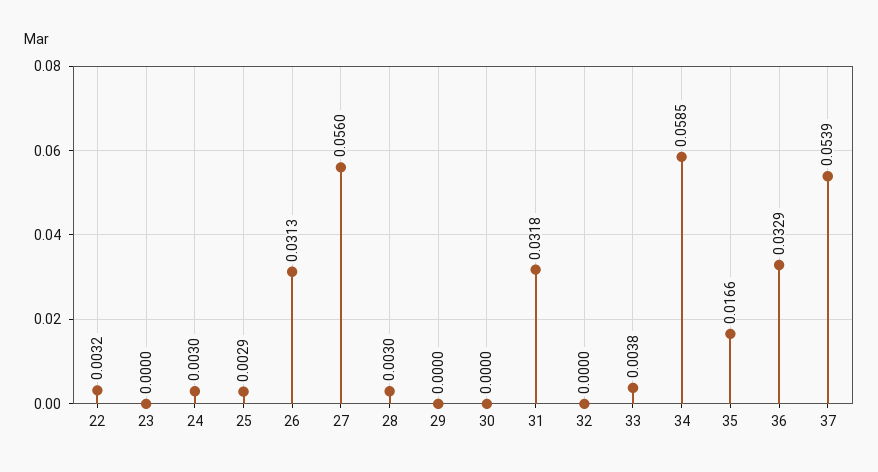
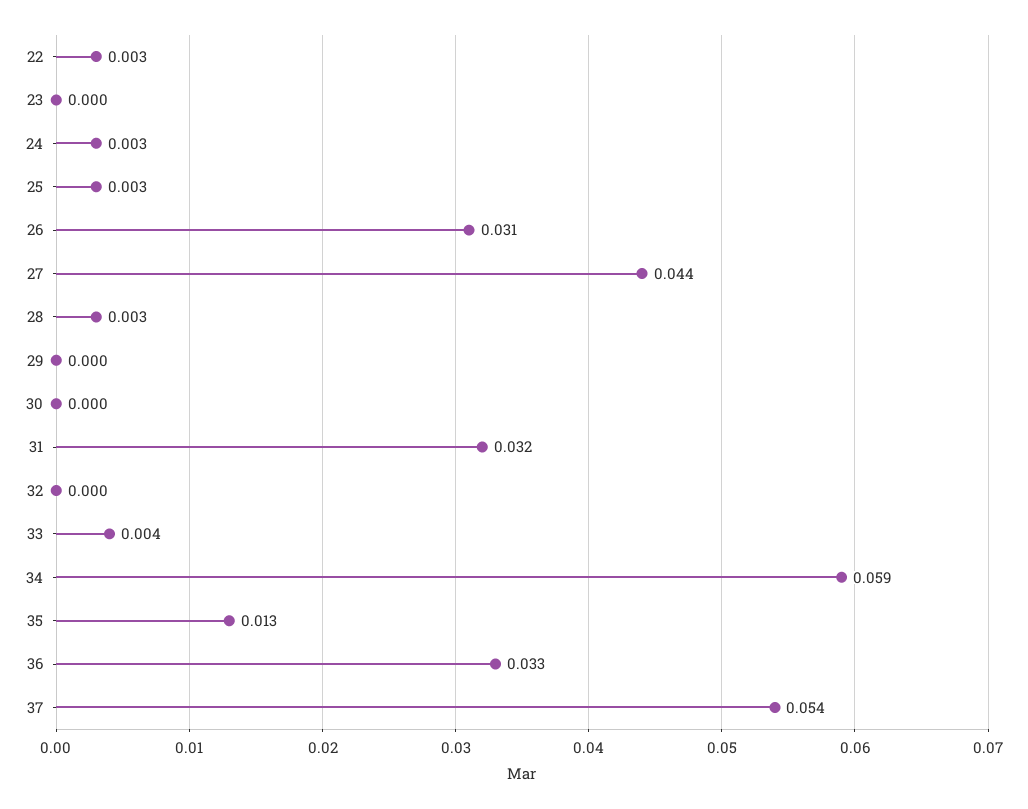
  {
    "22": 0.0032,
    "23": 0,
    "24": 0.003,
    "25": 0.0029,
    "26": 0.0313,
-   "27": 0.056,
+   "27": 0.044,
    "28": 0.003,
    "29": 0,
    "30": 0,
    "31": 0.0318,
    "32": 0,
    "33": 0.0038,
    "34": 0.0585,
-   "35": 0.0166,
+   "35": 0.013,
    "36": 0.0329,
    "37": 0.0539
  }

